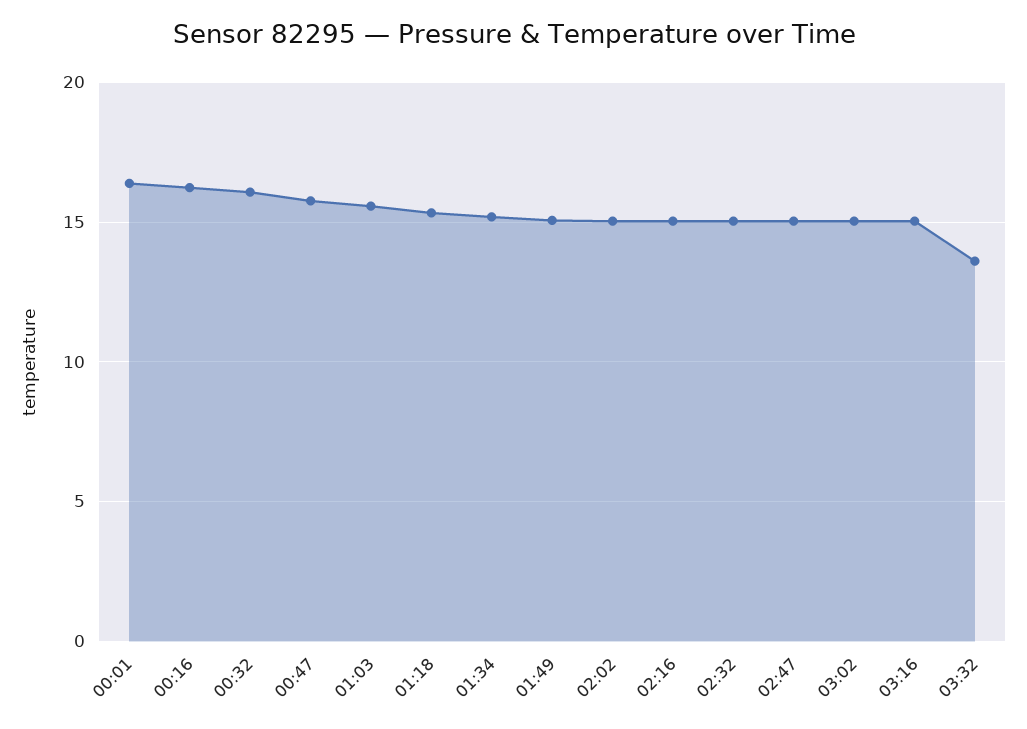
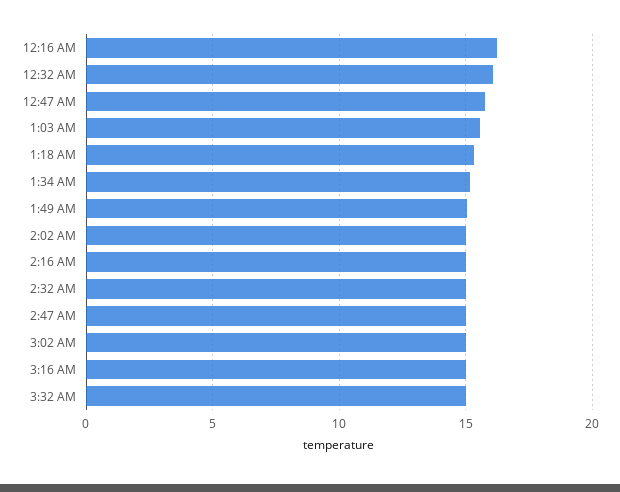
  {
-   "00:01": 16.5,
    "00:16": 16,
    "00:32": 16,
    "00:47": 16,
    "01:03": 15.5,
    "01:18": 15.5,
    "01:34": 15,
    "01:49": 15,
    "02:02": 15,
    "02:16": 15,
    "02:32": 15,
    "02:47": 15,
    "03:02": 15,
    "03:16": 15,
-   "03:32": 13.5
+   "03:32": 15
  }

